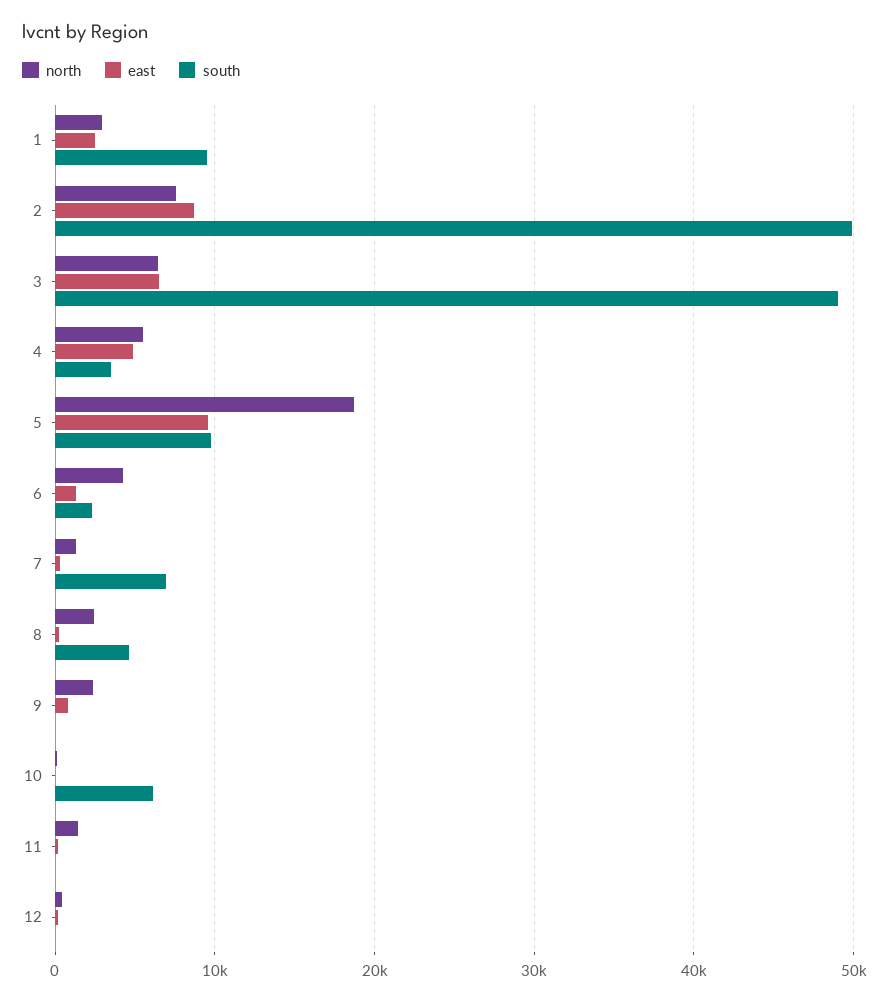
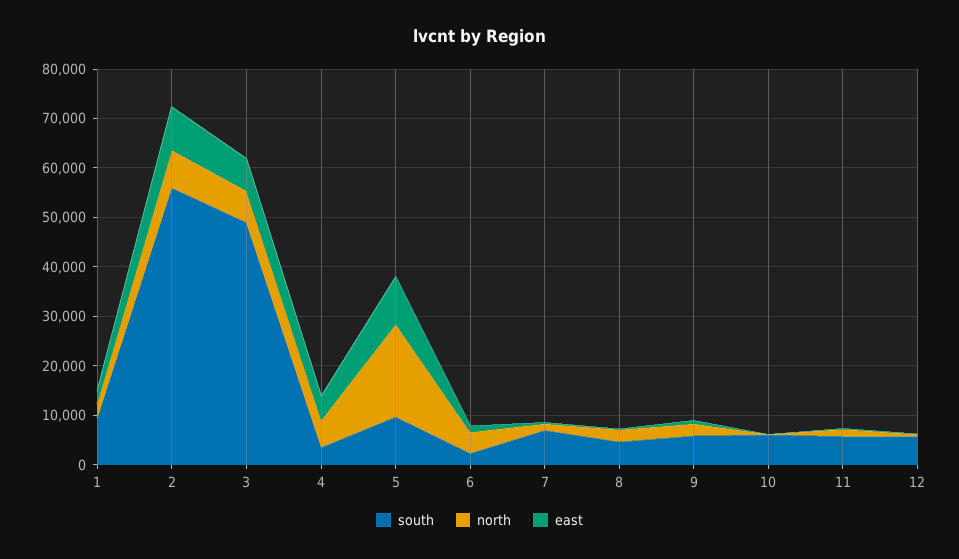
  {
    "north": {
      "1": 3000,
      "2": 8000,
      "3": 6000,
      "4": 5000,
      "5": 19000,
      "6": 4000,
      "7": 1000,
      "8": 2000,
      "9": 2000,
      "10": 0,
      "11": 1000,
      "12": 0
    },
    "east": {
      "1": 3000,
      "2": 9000,
      "3": 7000,
      "4": 5000,
      "5": 10000,
      "6": 1000,
      "7": 0,
      "8": 0,
      "9": 1000,
      "10": 0,
      "11": 0,
      "12": 0
    },
    "south": {
      "1": 10000,
-     "2": 50000,
+     "2": 56000,
      "3": 49000,
      "4": 4000,
      "5": 10000,
      "6": 2000,
      "7": 7000,
      "8": 5000,
-     "9": 0,
+     "9": 6000,
      "10": 6000,
-     "11": 0,
+     "11": 6000,
-     "12": 0
+     "12": 6000
    }
  }

